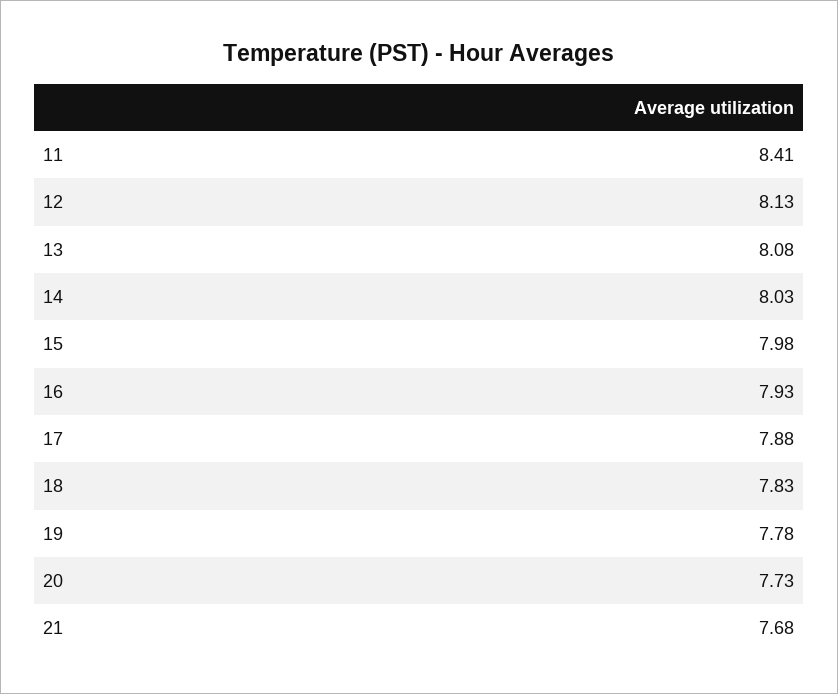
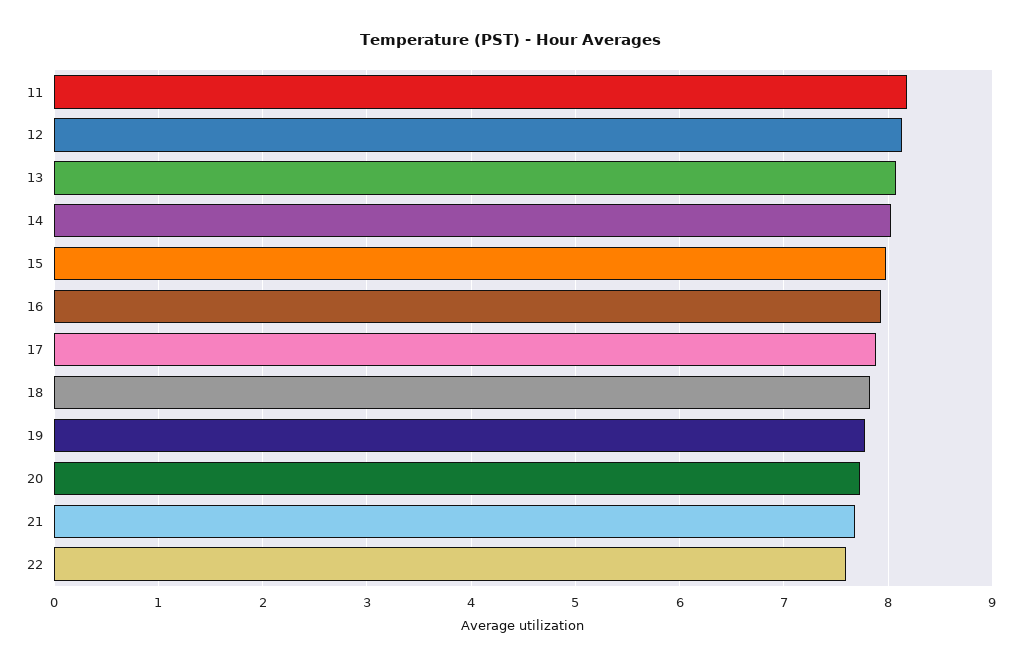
  {
-   "11": 8.41,
+   "11": 8.2,
    "12": 8.13,
    "13": 8.08,
    "14": 8.03,
    "15": 7.98,
    "16": 7.93,
    "17": 7.88,
    "18": 7.83,
    "19": 7.78,
    "20": 7.73,
-   "21": 7.68
+   "21": 7.68,
+   "22": 7.6
  }

